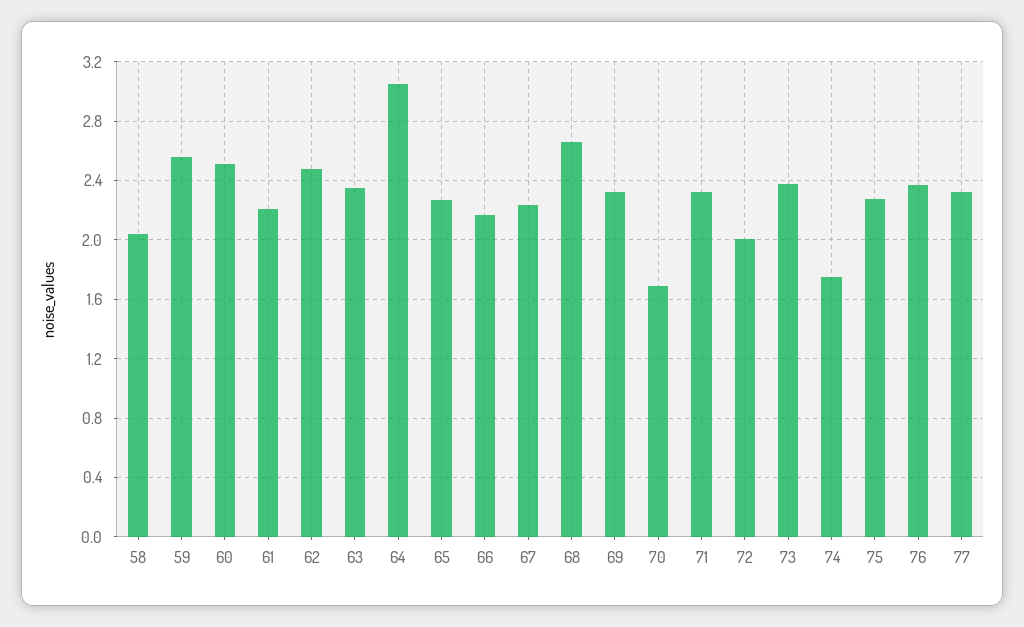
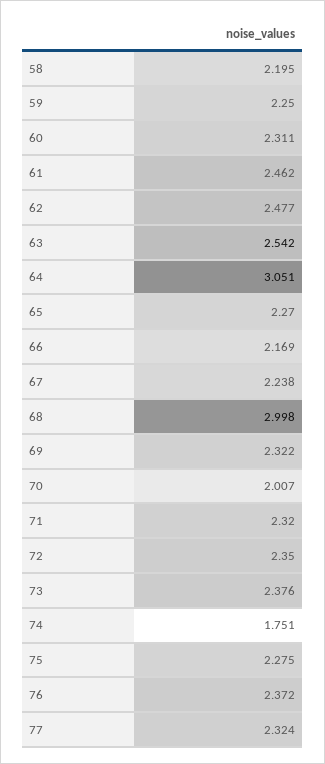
  {
-   "58": 2.05,
+   "58": 2.195,
-   "59": 2.55,
+   "59": 2.25,
-   "60": 2.5,
+   "60": 2.311,
-   "61": 2.2,
+   "61": 2.462,
    "62": 2.477,
-   "63": 2.35,
+   "63": 2.542,
    "64": 3.051,
    "65": 2.27,
    "66": 2.169,
    "67": 2.238,
-   "68": 2.65,
+   "68": 2.998,
    "69": 2.322,
-   "70": 1.7,
+   "70": 2.007,
    "71": 2.32,
-   "72": 2,
+   "72": 2.35,
    "73": 2.376,
    "74": 1.751,
    "75": 2.275,
    "76": 2.372,
    "77": 2.324
  }

